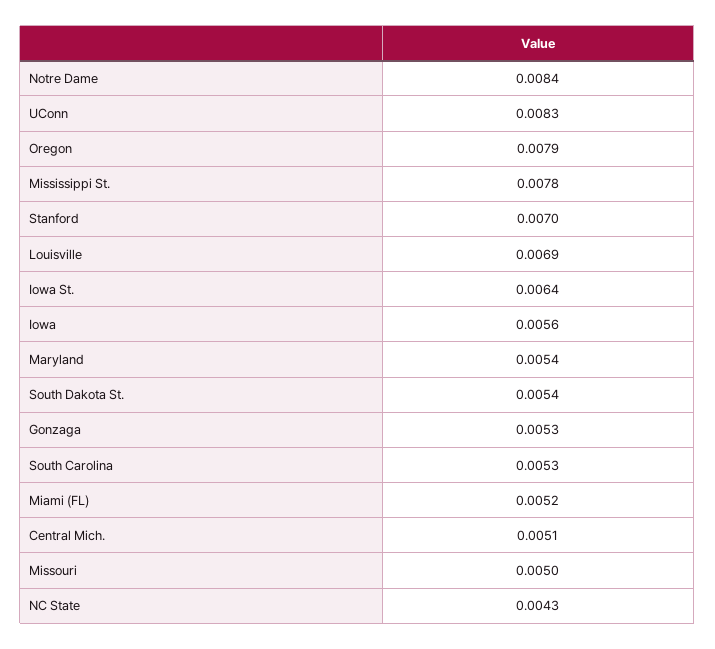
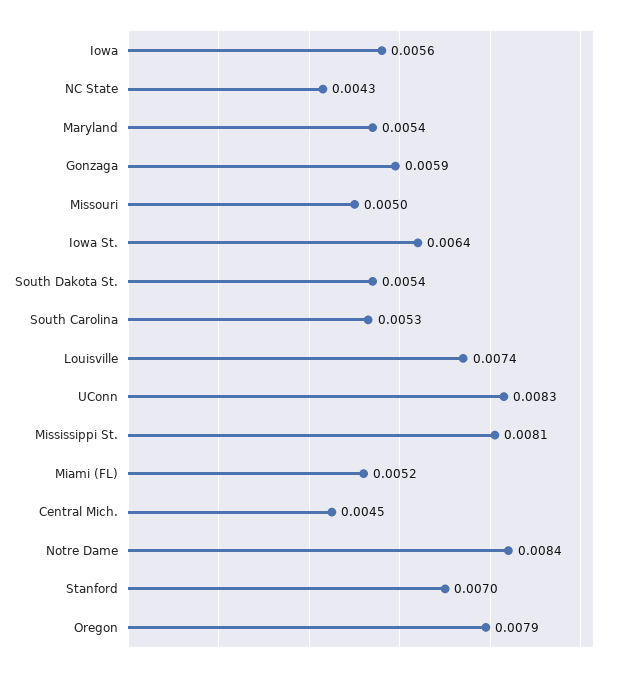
  {
    "Notre Dame": 0.0084,
    "UConn": 0.0083,
    "Oregon": 0.0079,
-   "Mississippi St.": 0.0078,
+   "Mississippi St.": 0.0081,
    "Stanford": 0.007,
-   "Louisville": 0.0069,
+   "Louisville": 0.0074,
    "Iowa St.": 0.0064,
    "Iowa": 0.0056,
    "Maryland": 0.0054,
    "South Dakota St.": 0.0054,
-   "Gonzaga": 0.0053,
+   "Gonzaga": 0.0059,
    "South Carolina": 0.0053,
    "Miami (FL)": 0.0052,
-   "Central Mich.": 0.0051,
+   "Central Mich.": 0.0045,
    "Missouri": 0.005,
    "NC State": 0.0043
  }

